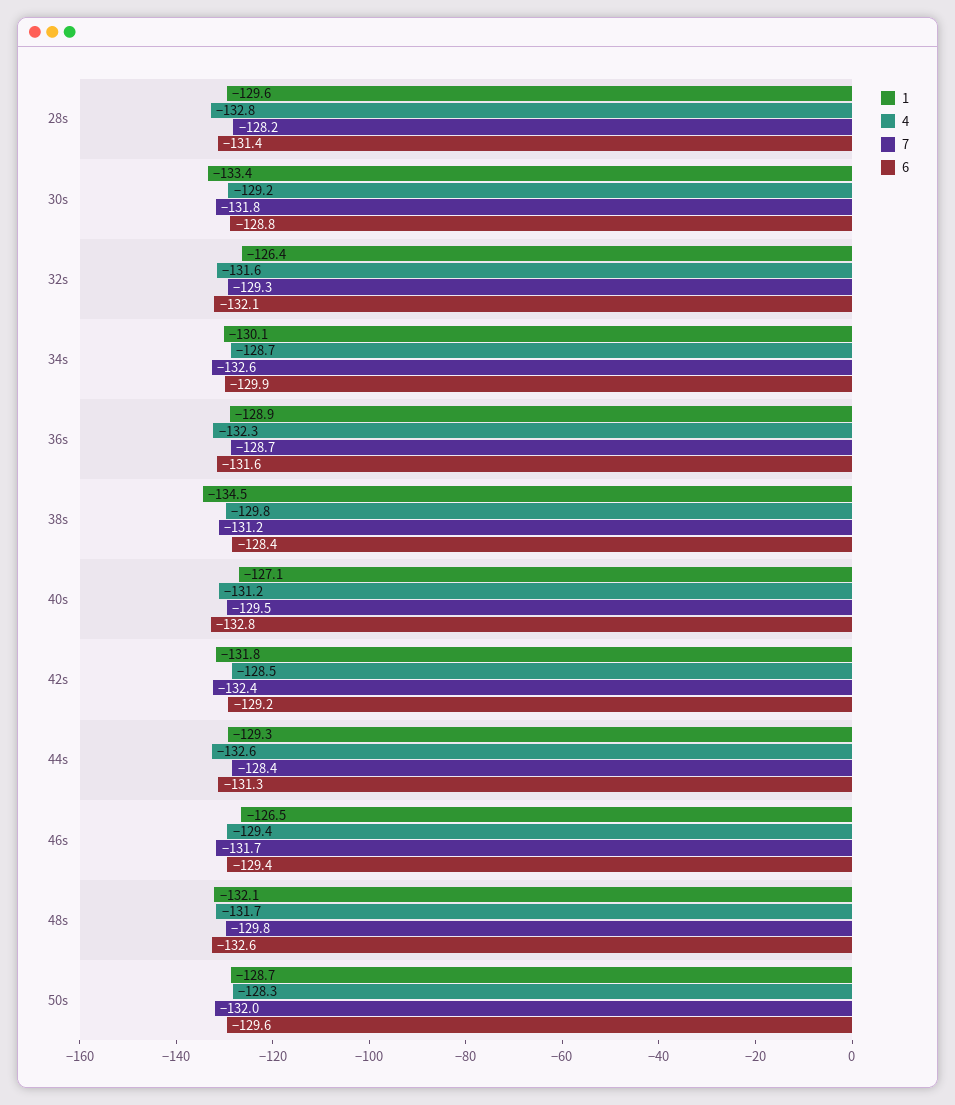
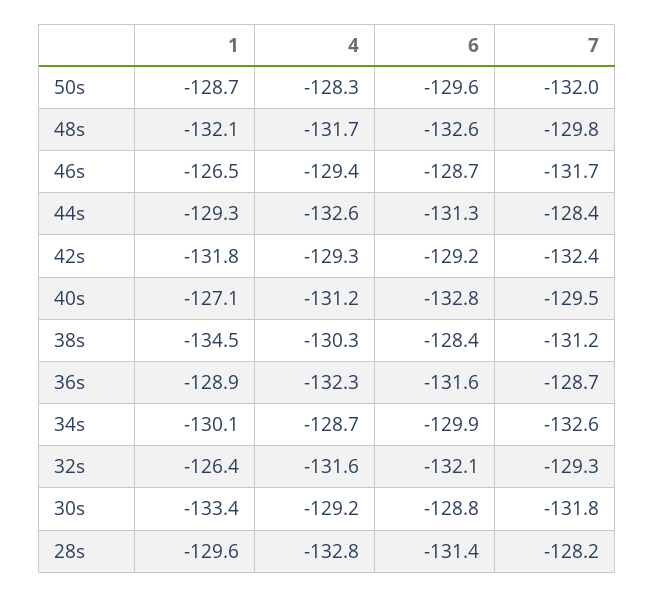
  {
    "1": {
      "28s": -129.6,
      "30s": -133.4,
      "32s": -126.4,
      "34s": -130.1,
      "36s": -128.9,
      "38s": -134.5,
      "40s": -127.1,
      "42s": -131.8,
      "44s": -129.3,
      "46s": -126.5,
      "48s": -132.1,
      "50s": -128.7
    },
    "4": {
      "28s": -132.8,
      "30s": -129.2,
      "32s": -131.6,
      "34s": -128.7,
      "36s": -132.3,
-     "38s": -129.8,
+     "38s": -130.3,
      "40s": -131.2,
-     "42s": -128.5,
+     "42s": -129.3,
      "44s": -132.6,
      "46s": -129.4,
      "48s": -131.7,
      "50s": -128.3
    },
    "7": {
      "28s": -128.2,
      "30s": -131.8,
      "32s": -129.3,
      "34s": -132.6,
      "36s": -128.7,
      "38s": -131.2,
      "40s": -129.5,
      "42s": -132.4,
      "44s": -128.4,
      "46s": -131.7,
      "48s": -129.8,
      "50s": -132
    },
    "6": {
      "28s": -131.4,
      "30s": -128.8,
      "32s": -132.1,
      "34s": -129.9,
      "36s": -131.6,
      "38s": -128.4,
      "40s": -132.8,
      "42s": -129.2,
      "44s": -131.3,
-     "46s": -129.4,
+     "46s": -128.7,
      "48s": -132.6,
      "50s": -129.6
    }
  }

